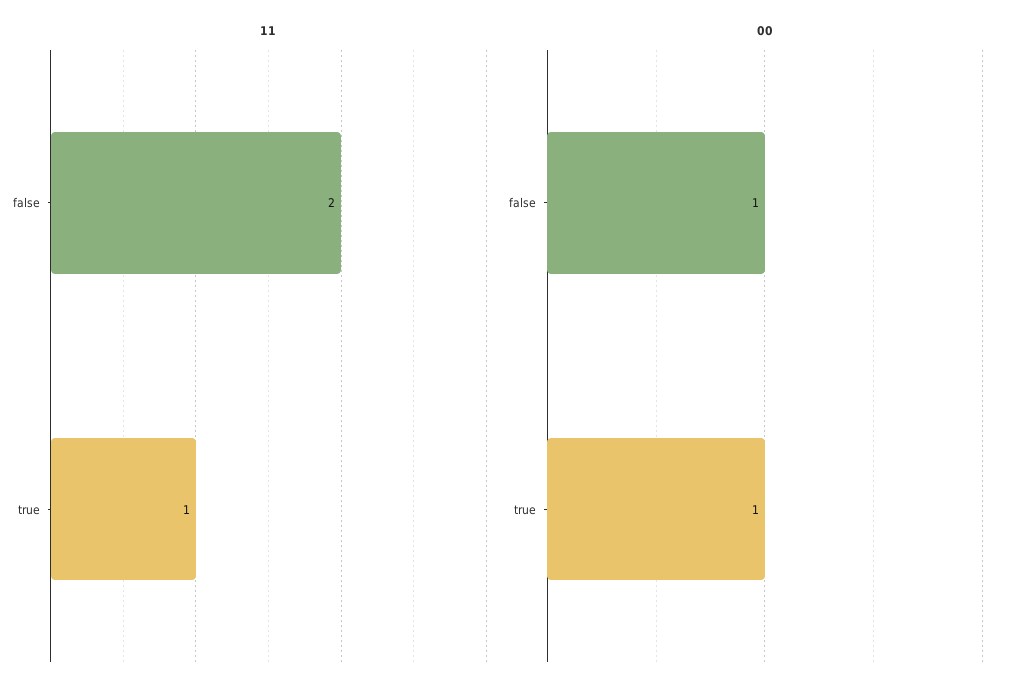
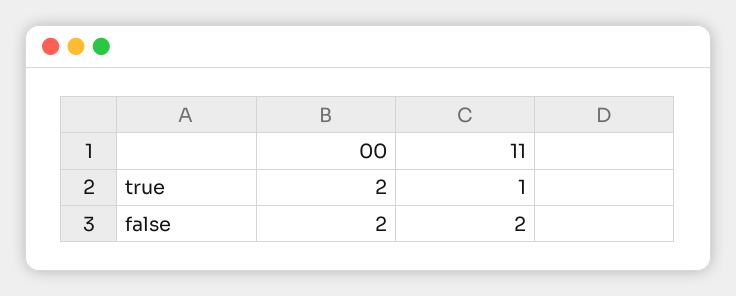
  {
    "11": {
      "false": 2,
      "true": 1
    },
    "00": {
-     "false": 1,
+     "false": 2,
-     "true": 1
+     "true": 2
    }
  }

